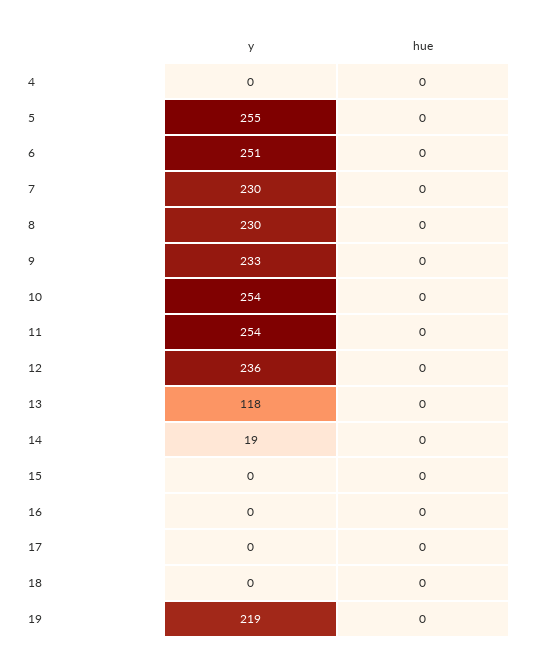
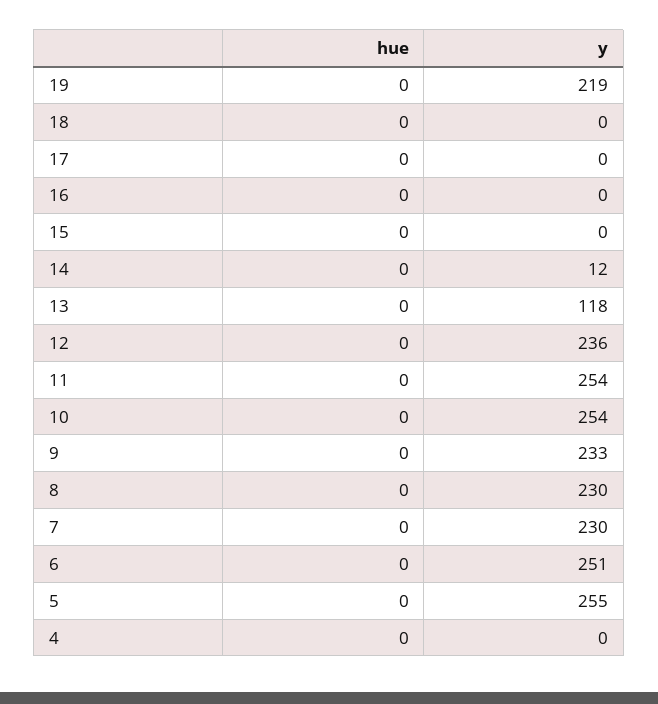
  {
    "y": {
      "4": 0,
      "5": 255,
      "6": 251,
      "7": 230,
      "8": 230,
      "9": 233,
      "10": 254,
      "11": 254,
      "12": 236,
      "13": 118,
-     "14": 19,
+     "14": 12,
      "15": 0,
      "16": 0,
      "17": 0,
      "18": 0,
      "19": 219
    },
    "hue": {
      "4": 0,
      "5": 0,
      "6": 0,
      "7": 0,
      "8": 0,
      "9": 0,
      "10": 0,
      "11": 0,
      "12": 0,
      "13": 0,
      "14": 0,
      "15": 0,
      "16": 0,
      "17": 0,
      "18": 0,
      "19": 0
    }
  }

